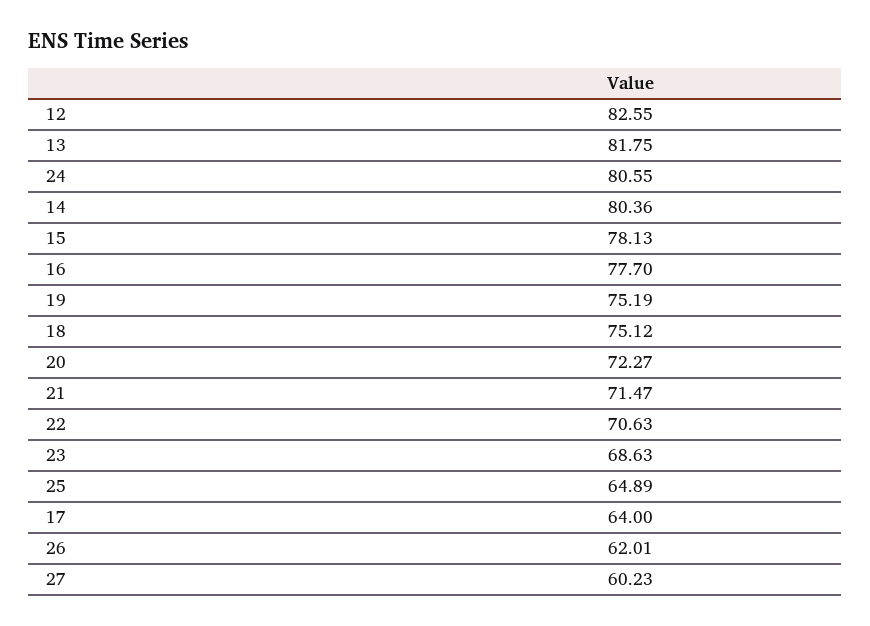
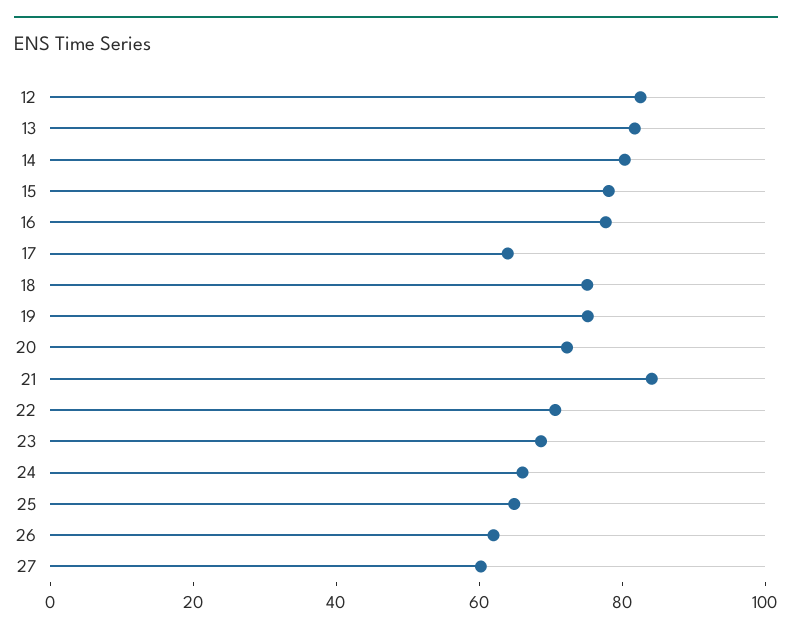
  {
    "12": 82.55,
    "13": 81.75,
-   "24": 80.55,
+   "24": 65,
    "14": 80.36,
    "15": 78.13,
    "16": 77.7,
    "19": 75.19,
    "18": 75.12,
    "20": 72.27,
-   "21": 71.47,
+   "21": 85,
    "22": 70.63,
    "23": 68.63,
    "25": 64.89,
    "17": 64,
    "26": 62.01,
    "27": 60.23
  }

